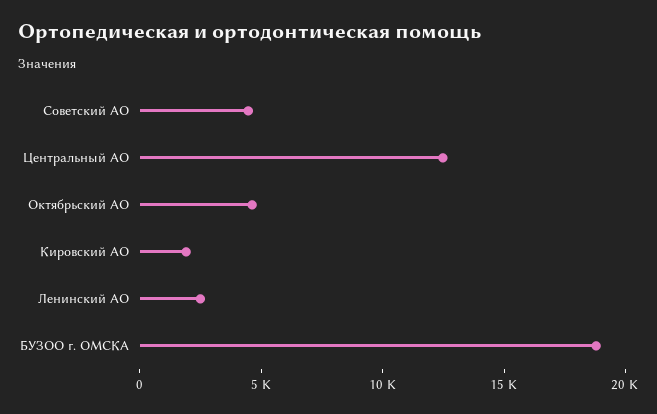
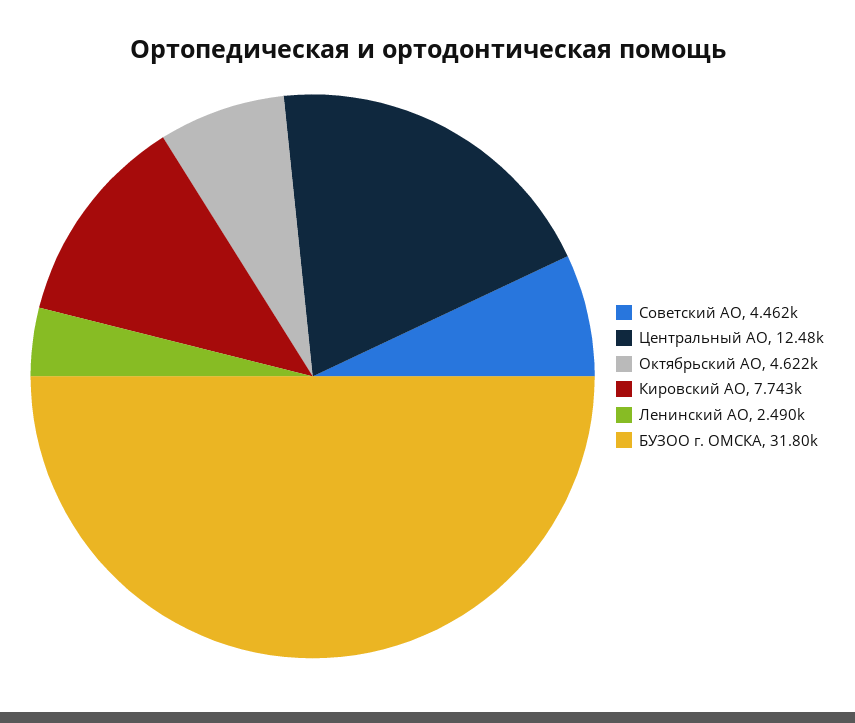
  {
    "Советский АО": 4462,
    "Центральный АО": 12480,
    "Октябрьский АО": 4622,
-   "Кировский АО": 2000,
+   "Кировский АО": 7743,
    "Ленинский АО": 2490,
-   "БУЗОО г. ОМСКА": 19000
+   "БУЗОО г. ОМСКА": 31800
  }

